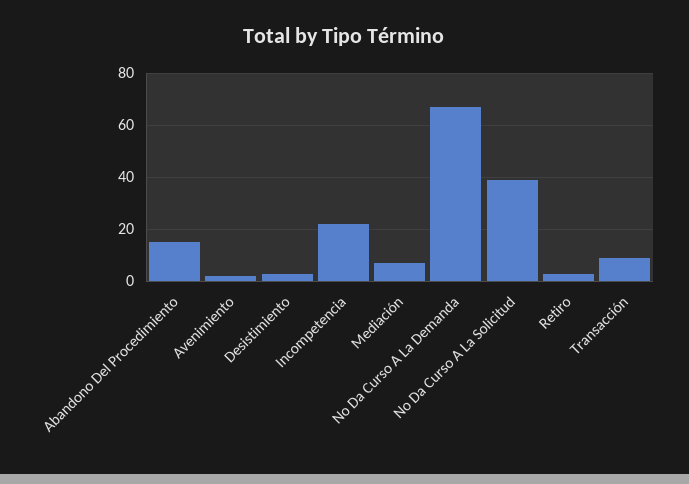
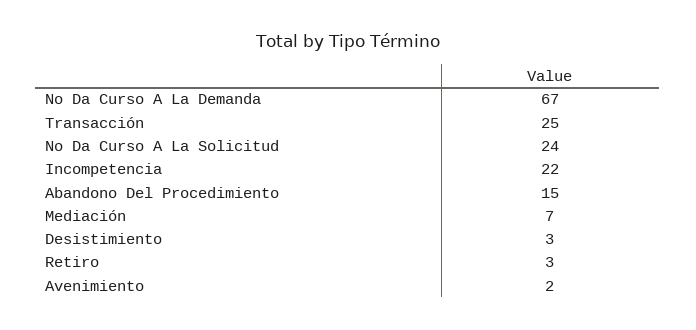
  {
    "Abandono Del Procedimiento": 15,
    "Avenimiento": 2,
    "Desistimiento": 3,
    "Incompetencia": 22,
    "Mediación": 7,
    "No Da Curso A La Demanda": 67,
-   "No Da Curso A La Solicitud": 40,
+   "No Da Curso A La Solicitud": 24,
    "Retiro": 3,
-   "Transacción": 10
+   "Transacción": 25
  }

